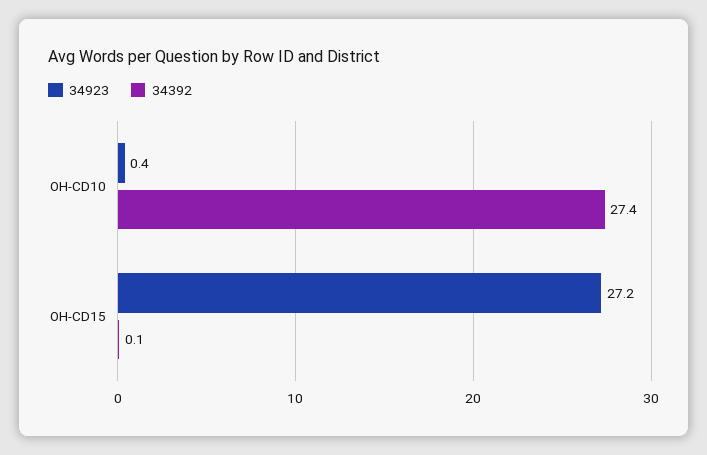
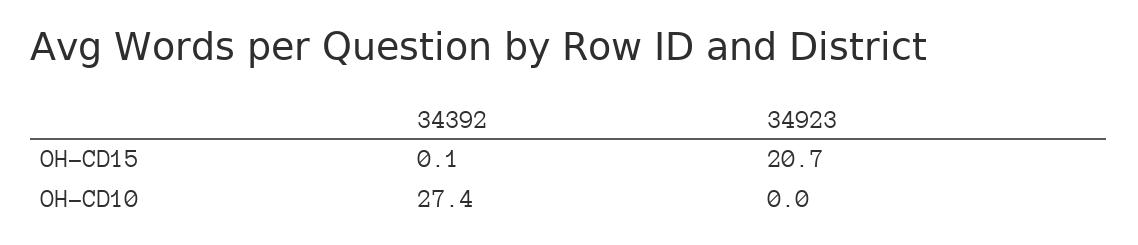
  {
    "34923": {
-     "OH-CD10": 0.4,
+     "OH-CD10": 0,
-     "OH-CD15": 27.2
+     "OH-CD15": 20.7
    },
    "34392": {
      "OH-CD10": 27.4,
      "OH-CD15": 0.1
    }
  }

